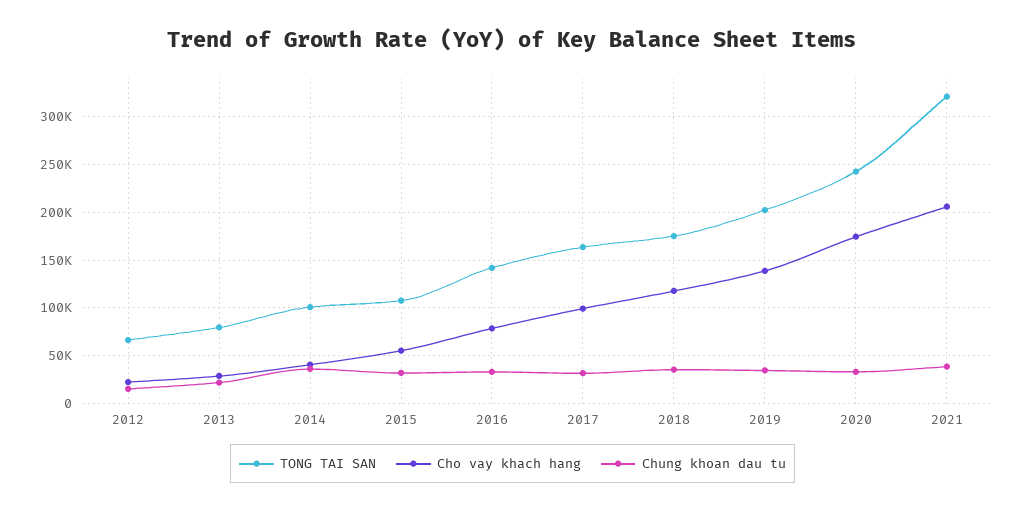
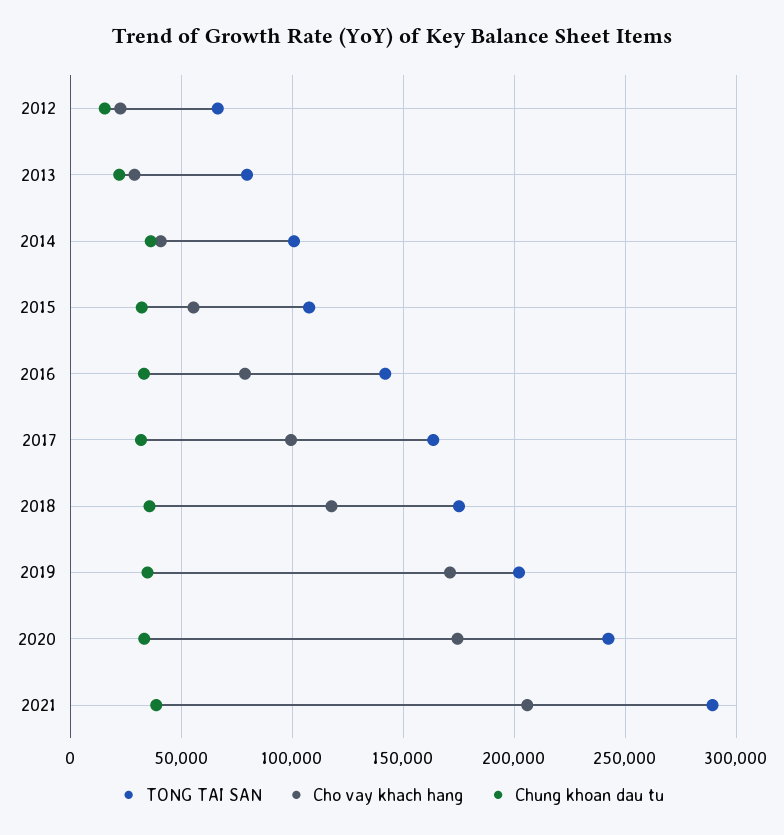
  {
    "TONG TAI SAN": {
      "2012": 65000,
      "2013": 80000,
      "2014": 100000,
      "2015": 110000,
      "2016": 140000,
      "2017": 165000,
      "2018": 175000,
      "2019": 200000,
      "2020": 240000,
-     "2021": 320000
+     "2021": 290000
    },
    "Cho vay khach hang": {
      "2012": 25000,
      "2013": 30000,
      "2014": 40000,
      "2015": 55000,
      "2016": 80000,
      "2017": 100000,
      "2018": 120000,
-     "2019": 140000,
+     "2019": 170000,
      "2020": 175000,
      "2021": 205000
    },
    "Chung khoan dau tu": {
      "2012": 15000,
      "2013": 20000,
      "2014": 35000,
      "2015": 30000,
      "2016": 35000,
      "2017": 30000,
      "2018": 35000,
      "2019": 35000,
      "2020": 35000,
      "2021": 40000
    }
  }

